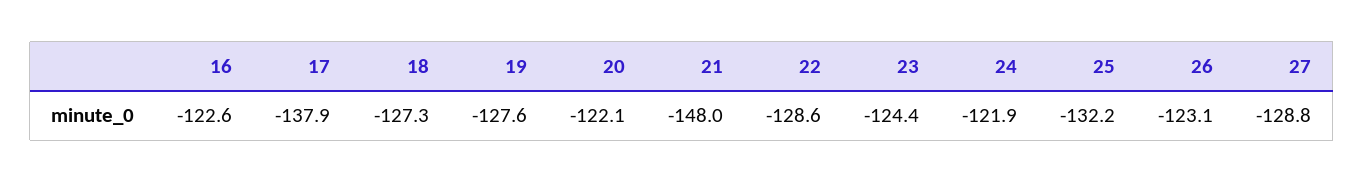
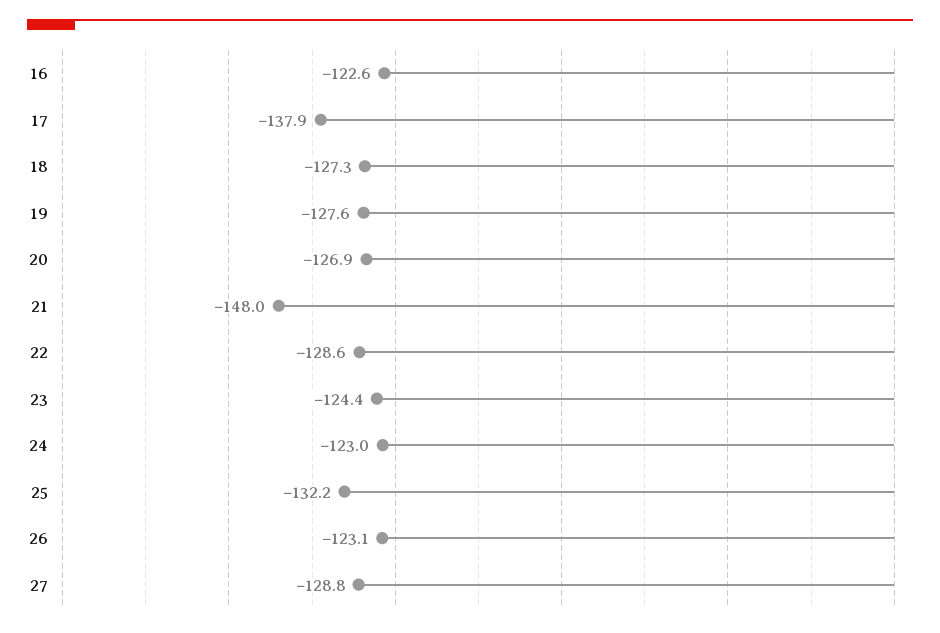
  {
    "16": -122.6,
    "17": -137.9,
    "18": -127.3,
    "19": -127.6,
-   "20": -122.1,
+   "20": -126.9,
    "21": -148,
    "22": -128.6,
    "23": -124.4,
-   "24": -121.9,
+   "24": -123,
    "25": -132.2,
    "26": -123.1,
    "27": -128.8
  }

